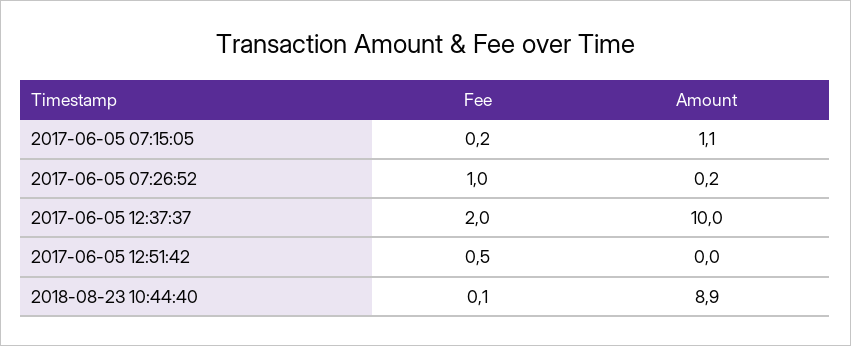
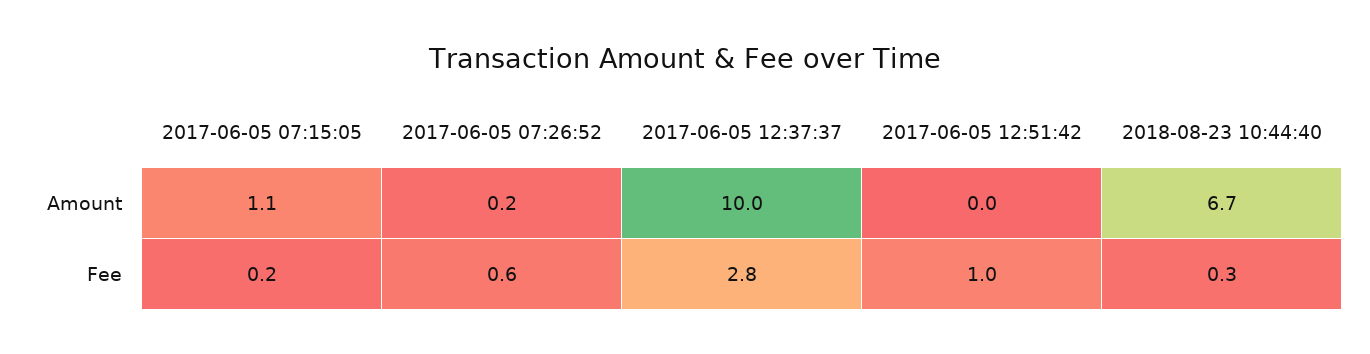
  {
    "Fee": {
      "2017-06-05 07:15:05": 0.2,
-     "2017-06-05 07:26:52": 1,
+     "2017-06-05 07:26:52": 0.6,
-     "2017-06-05 12:37:37": 2,
+     "2017-06-05 12:37:37": 2.8,
-     "2017-06-05 12:51:42": 0.5,
+     "2017-06-05 12:51:42": 1,
-     "2018-08-23 10:44:40": 0.1
+     "2018-08-23 10:44:40": 0.3
    },
    "Amount": {
      "2017-06-05 07:15:05": 1.1,
      "2017-06-05 07:26:52": 0.2,
      "2017-06-05 12:37:37": 10,
      "2017-06-05 12:51:42": 0,
-     "2018-08-23 10:44:40": 8.9
+     "2018-08-23 10:44:40": 6.7
    }
  }

